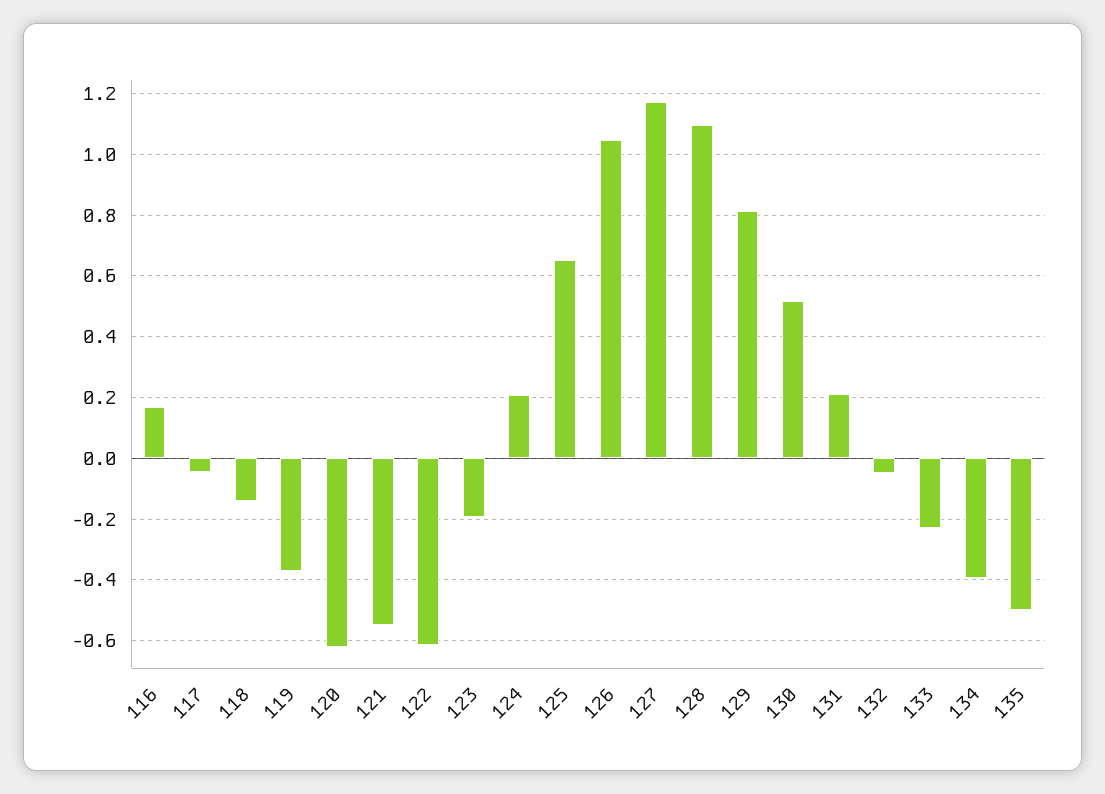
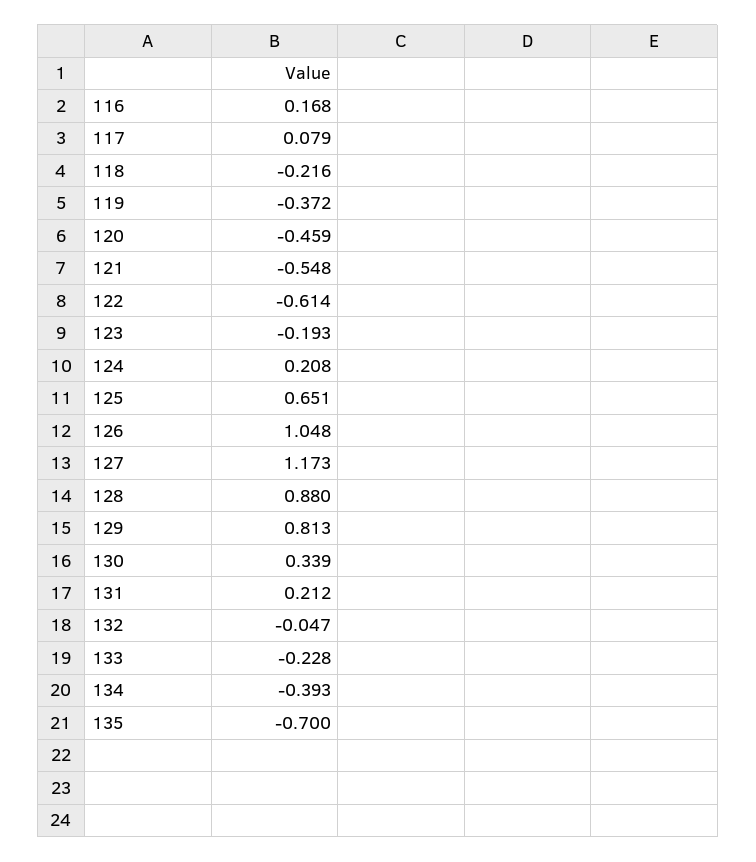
  {
    "116": 0.168,
-   "117": -0.04,
+   "117": 0.079,
-   "118": -0.14,
+   "118": -0.216,
    "119": -0.372,
-   "120": -0.62,
+   "120": -0.459,
    "121": -0.548,
    "122": -0.614,
    "123": -0.193,
    "124": 0.208,
    "125": 0.651,
    "126": 1.048,
    "127": 1.173,
-   "128": 1.1,
+   "128": 0.88,
    "129": 0.813,
-   "130": 0.52,
+   "130": 0.339,
    "131": 0.212,
    "132": -0.047,
    "133": -0.228,
    "134": -0.393,
-   "135": -0.5
+   "135": -0.7
  }

